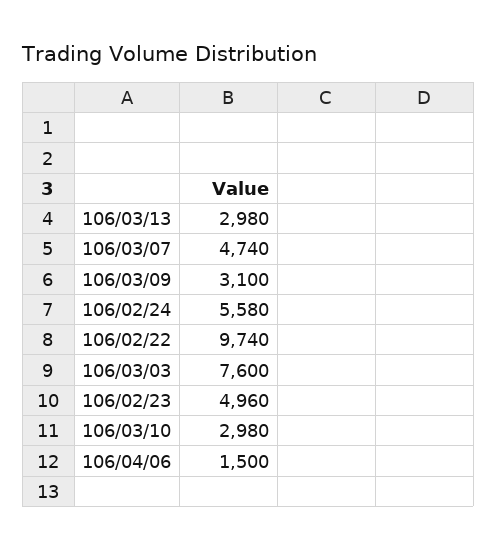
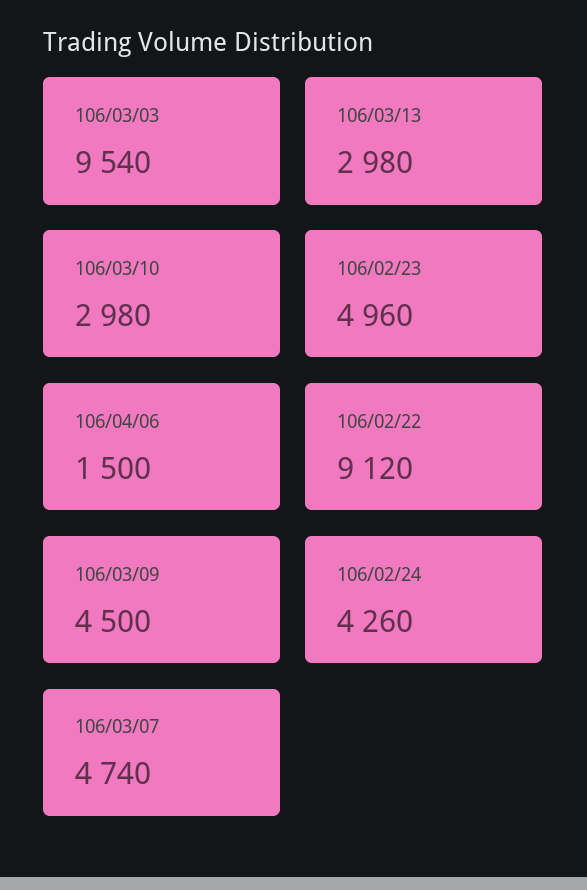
  {
    "106/03/13": 2980,
    "106/03/07": 4740,
-   "106/03/09": 3100,
+   "106/03/09": 4500,
-   "106/02/24": 5580,
+   "106/02/24": 4260,
-   "106/02/22": 9740,
+   "106/02/22": 9120,
-   "106/03/03": 7600,
+   "106/03/03": 9540,
    "106/02/23": 4960,
    "106/03/10": 2980,
    "106/04/06": 1500
  }

